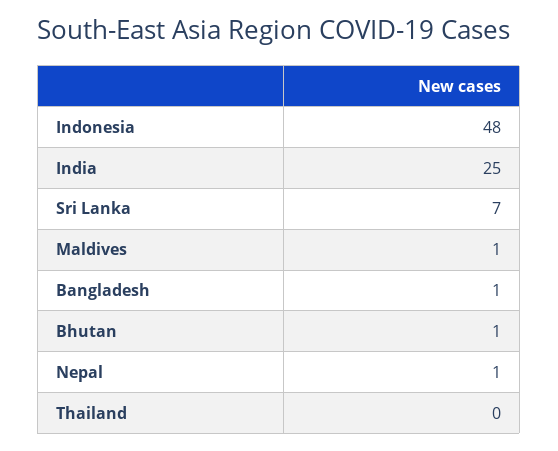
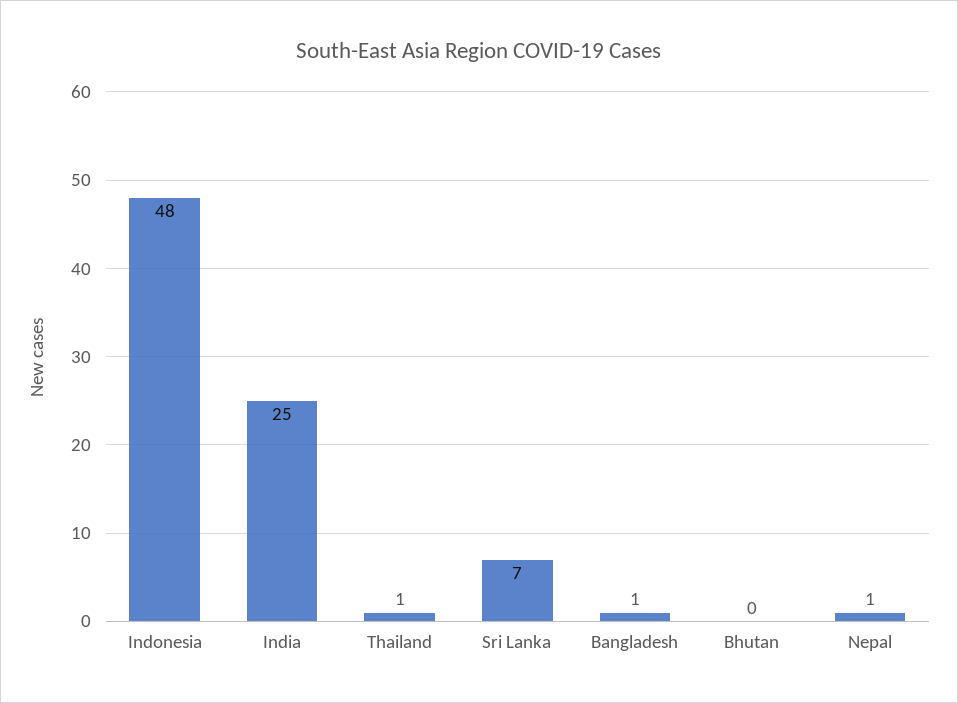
  {
    "Indonesia": 48,
    "India": 25,
    "Sri Lanka": 7,
-   "Maldives": 1,
    "Bangladesh": 1,
-   "Bhutan": 1,
+   "Bhutan": 0,
    "Nepal": 1,
-   "Thailand": 0
+   "Thailand": 1
  }

